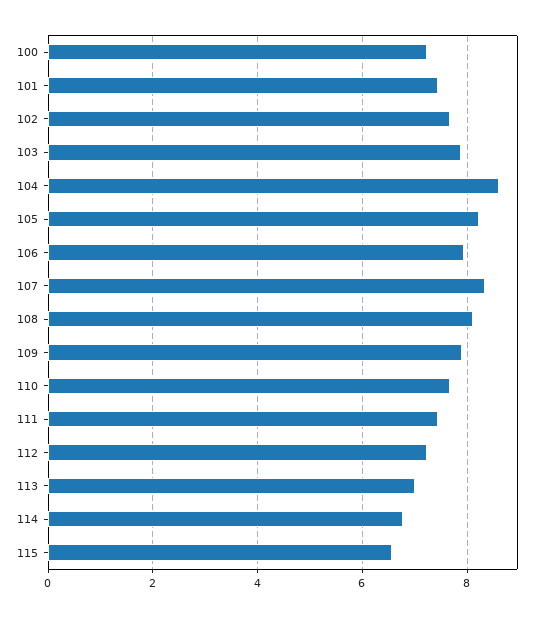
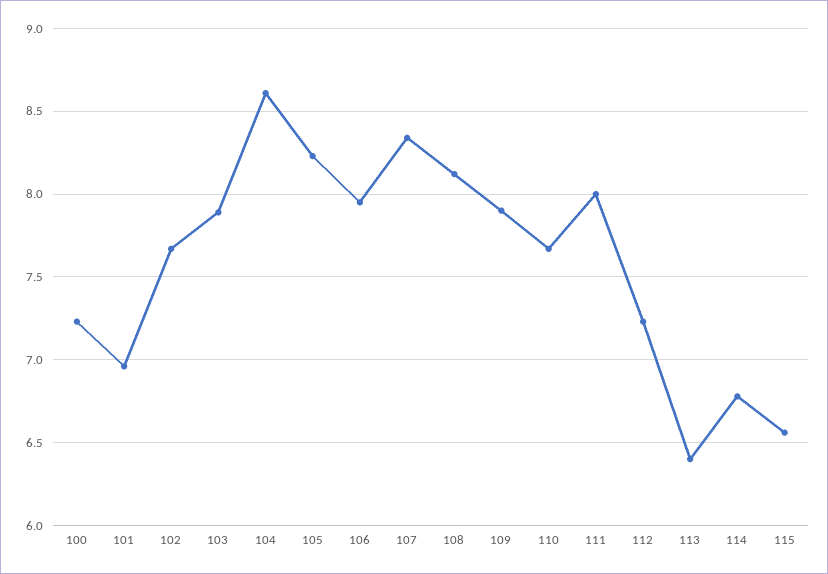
  {
    "100": 7.25,
-   "101": 7.4,
+   "101": 6.95,
    "102": 7.65,
    "103": 7.9,
    "104": 8.6,
    "105": 8.25,
    "106": 7.95,
    "107": 8.35,
    "108": 8.1,
    "109": 7.9,
    "110": 7.65,
-   "111": 7.4,
+   "111": 8,
    "112": 7.25,
-   "113": 7,
+   "113": 6.4,
    "114": 6.8,
    "115": 6.55
  }

